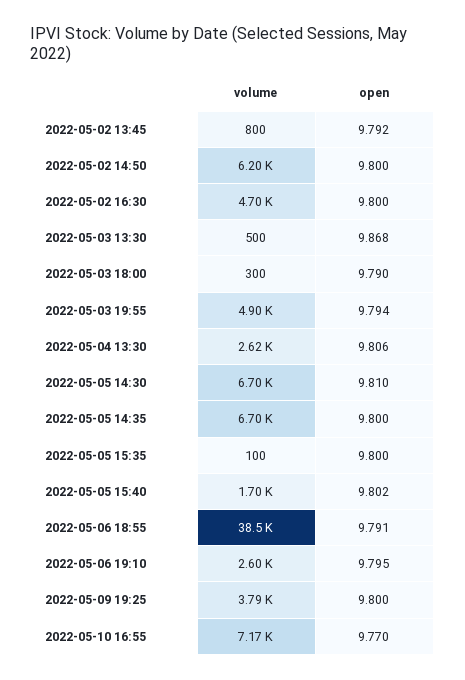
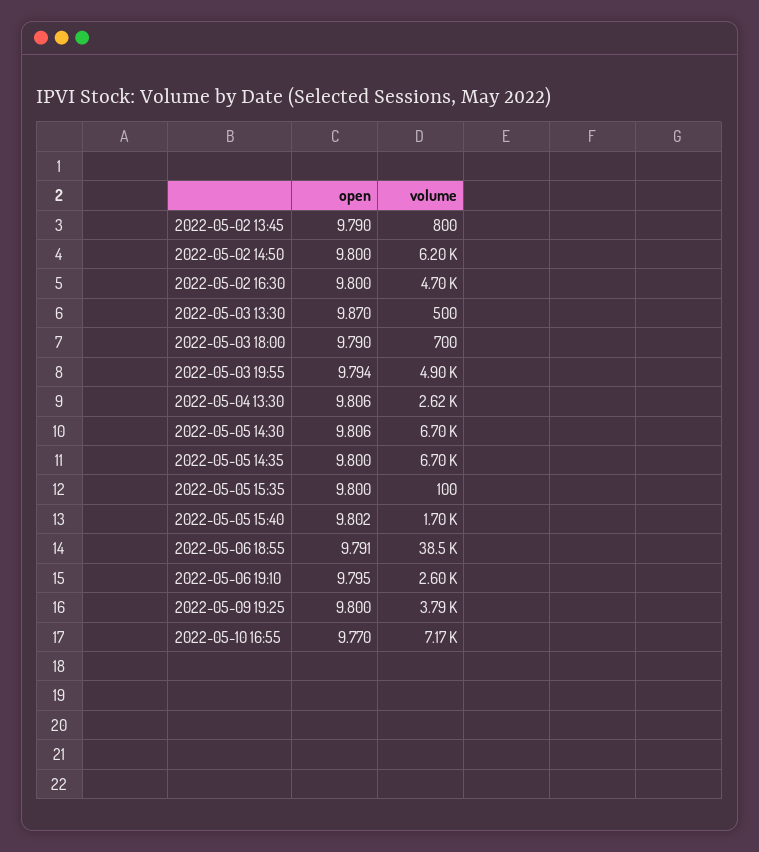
  {
    "volume": {
      "2022-05-02 13:45": 800,
      "2022-05-02 14:50": 6200,
      "2022-05-02 16:30": 4700,
      "2022-05-03 13:30": 500,
-     "2022-05-03 18:00": 300,
+     "2022-05-03 18:00": 700,
      "2022-05-03 19:55": 4900,
      "2022-05-04 13:30": 2620,
      "2022-05-05 14:30": 6700,
      "2022-05-05 14:35": 6700,
      "2022-05-05 15:35": 100,
      "2022-05-05 15:40": 1700,
      "2022-05-06 18:55": 38500,
      "2022-05-06 19:10": 2600,
      "2022-05-09 19:25": 3790,
      "2022-05-10 16:55": 7170
    },
    "open": {
-     "2022-05-02 13:45": 9.792,
+     "2022-05-02 13:45": 9.79,
      "2022-05-02 14:50": 9.8,
      "2022-05-02 16:30": 9.8,
-     "2022-05-03 13:30": 9.868,
+     "2022-05-03 13:30": 9.87,
      "2022-05-03 18:00": 9.79,
      "2022-05-03 19:55": 9.794,
      "2022-05-04 13:30": 9.806,
-     "2022-05-05 14:30": 9.81,
+     "2022-05-05 14:30": 9.806,
      "2022-05-05 14:35": 9.8,
      "2022-05-05 15:35": 9.8,
      "2022-05-05 15:40": 9.802,
      "2022-05-06 18:55": 9.791,
      "2022-05-06 19:10": 9.795,
      "2022-05-09 19:25": 9.8,
      "2022-05-10 16:55": 9.77
    }
  }

